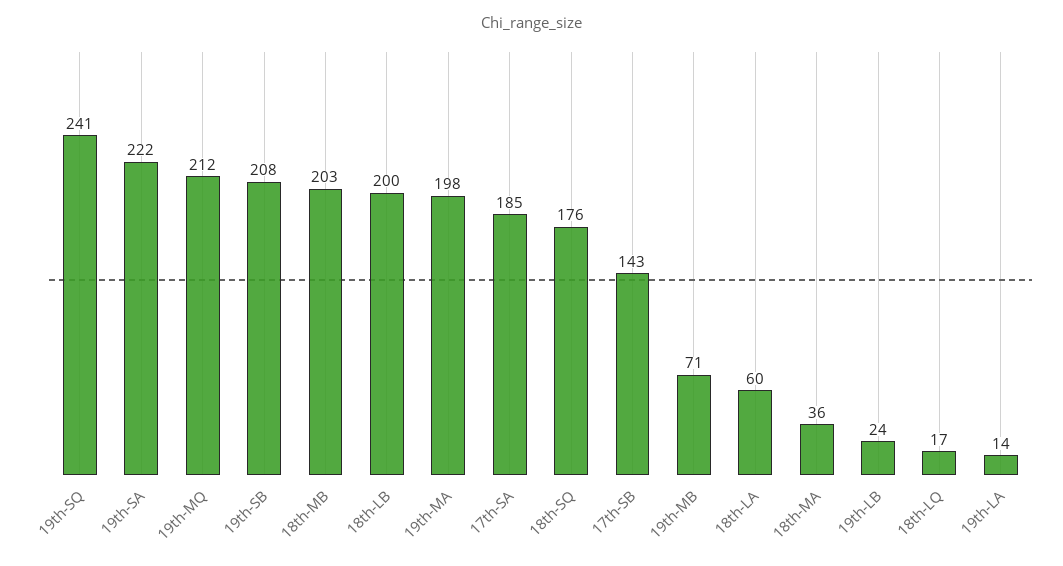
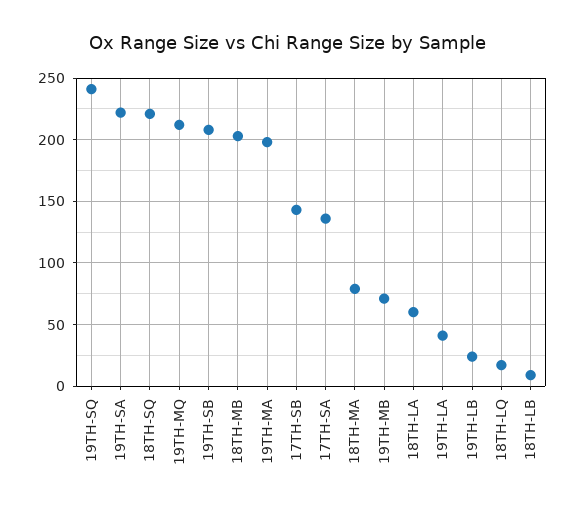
  {
    "19th-SQ": 241,
    "19th-SA": 222,
    "19th-MQ": 212,
    "19th-SB": 208,
    "18th-MB": 203,
-   "18th-LB": 200,
+   "18th-LB": 10,
    "19th-MA": 198,
-   "17th-SA": 185,
+   "17th-SA": 135,
-   "18th-SQ": 176,
+   "18th-SQ": 220,
    "17th-SB": 143,
    "19th-MB": 71,
    "18th-LA": 60,
-   "18th-MA": 36,
+   "18th-MA": 80,
    "19th-LB": 24,
    "18th-LQ": 17,
-   "19th-LA": 14
+   "19th-LA": 40
  }

